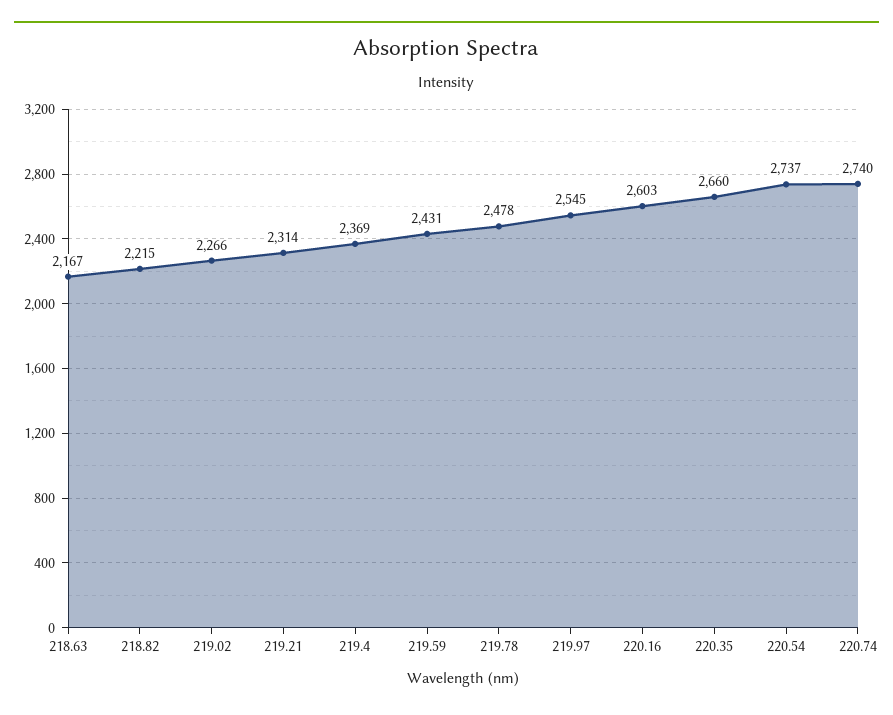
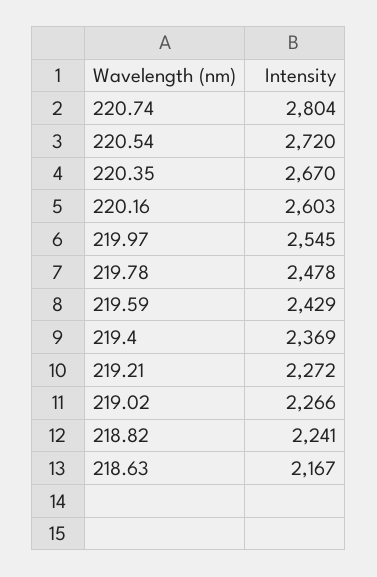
  {
    "218.63": 2167,
-   "218.82": 2215,
+   "218.82": 2241,
    "219.02": 2266,
-   "219.21": 2314,
+   "219.21": 2272,
    "219.4": 2369,
-   "219.59": 2431,
+   "219.59": 2429,
    "219.78": 2478,
    "219.97": 2545,
    "220.16": 2603,
-   "220.35": 2660,
+   "220.35": 2670,
-   "220.54": 2737,
+   "220.54": 2720,
-   "220.74": 2740
+   "220.74": 2804
  }

